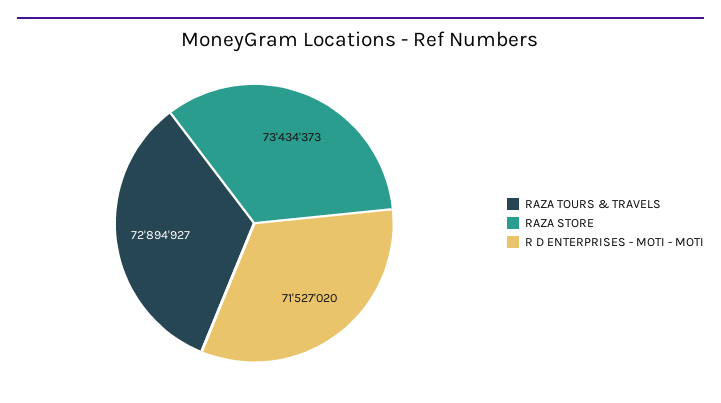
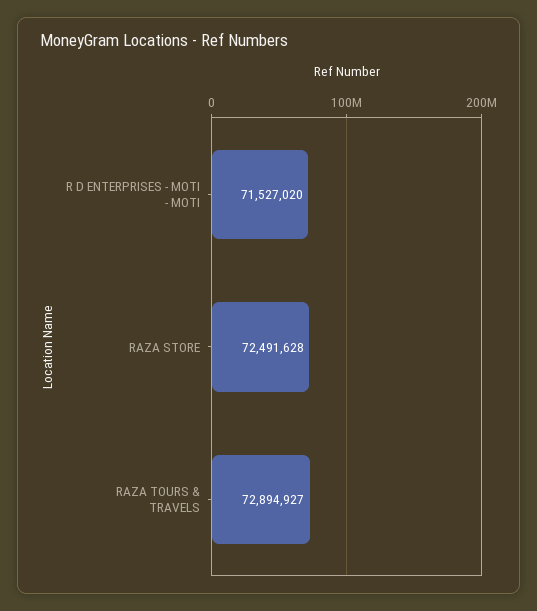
  {
    "RAZA TOURS & TRAVELS": 72894927,
-   "RAZA STORE": 73434373,
+   "RAZA STORE": 72491628,
    "R D ENTERPRISES - MOTI - MOTI": 71527020
  }

